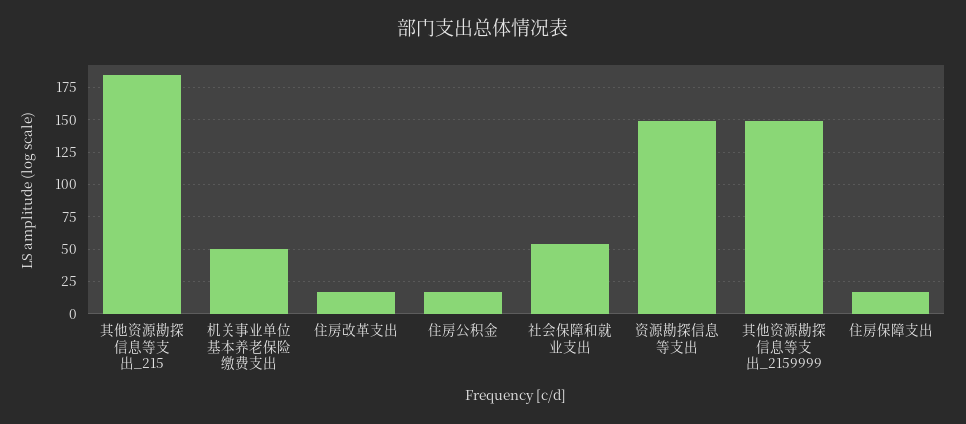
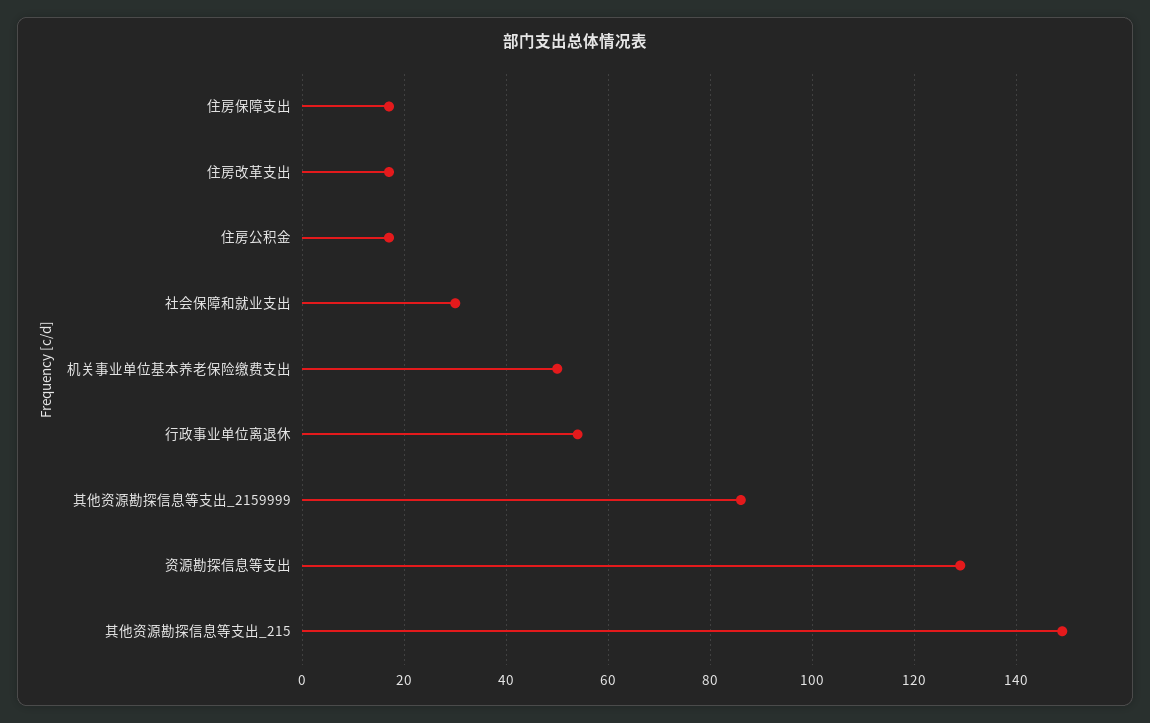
  {
-   "其他资源勘探信息等支出_215": 185,
+   "其他资源勘探信息等支出_215": 150,
    "机关事业单位基本养老保险缴费支出": 50,
    "住房改革支出": 15,
    "住房公积金": 15,
-   "社会保障和就业支出": 55,
+   "社会保障和就业支出": 30,
-   "资源勘探信息等支出": 150,
+   "资源勘探信息等支出": 130,
-   "其他资源勘探信息等支出_2159999": 150,
+   "其他资源勘探信息等支出_2159999": 85,
-   "住房保障支出": 15
+   "住房保障支出": 15,
+   "行政事业单位离退休": 55
  }

